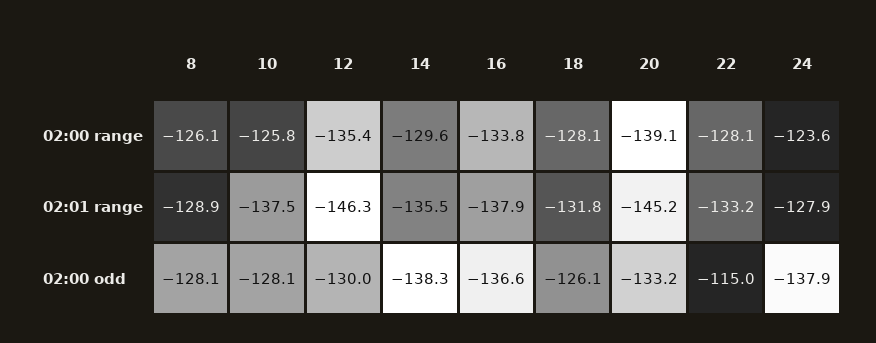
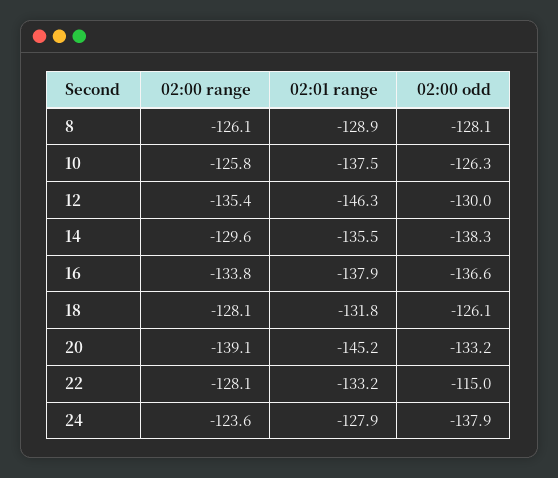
  {
    "8": {
      "02:00 range": -126.1,
      "02:01 range": -128.9,
      "02:00 odd": -128.1
    },
    "10": {
      "02:00 range": -125.8,
      "02:01 range": -137.5,
-     "02:00 odd": -128.1
+     "02:00 odd": -126.3
    },
    "12": {
      "02:00 range": -135.4,
      "02:01 range": -146.3,
      "02:00 odd": -130
    },
    "14": {
      "02:00 range": -129.6,
      "02:01 range": -135.5,
      "02:00 odd": -138.3
    },
    "16": {
      "02:00 range": -133.8,
      "02:01 range": -137.9,
      "02:00 odd": -136.6
    },
    "18": {
      "02:00 range": -128.1,
      "02:01 range": -131.8,
      "02:00 odd": -126.1
    },
    "20": {
      "02:00 range": -139.1,
      "02:01 range": -145.2,
      "02:00 odd": -133.2
    },
    "22": {
      "02:00 range": -128.1,
      "02:01 range": -133.2,
      "02:00 odd": -115
    },
    "24": {
      "02:00 range": -123.6,
      "02:01 range": -127.9,
      "02:00 odd": -137.9
    }
  }

